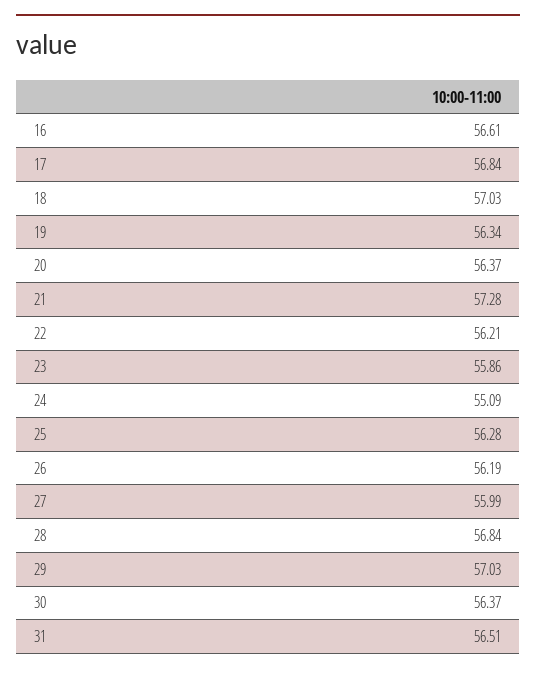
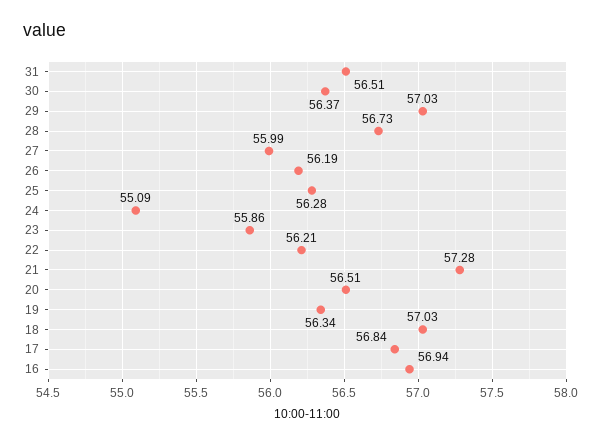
  {
-   "16": 56.61,
+   "16": 56.94,
    "17": 56.84,
    "18": 57.03,
    "19": 56.34,
-   "20": 56.37,
+   "20": 56.51,
    "21": 57.28,
    "22": 56.21,
    "23": 55.86,
    "24": 55.09,
    "25": 56.28,
    "26": 56.19,
    "27": 55.99,
-   "28": 56.84,
+   "28": 56.73,
    "29": 57.03,
    "30": 56.37,
    "31": 56.51
  }

